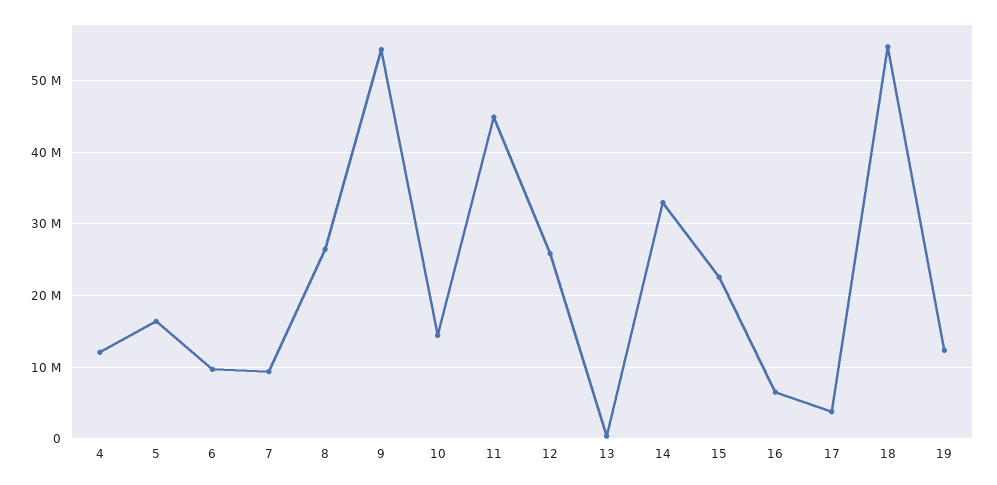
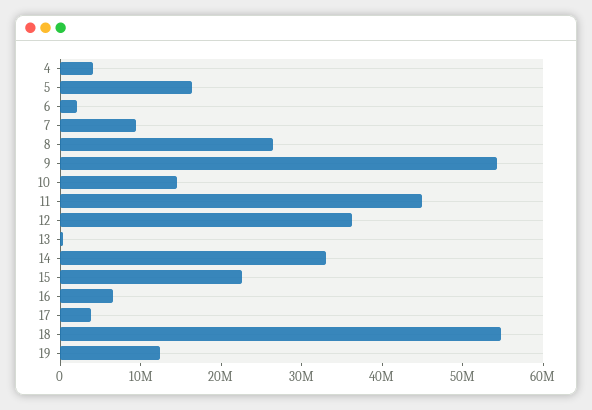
  {
-   "4": 12000000,
+   "4": 4000000,
    "5": 16000000,
-   "6": 10000000,
+   "6": 2000000,
    "7": 9000000,
    "8": 26000000,
    "9": 54000000,
    "10": 14000000,
    "11": 45000000,
-   "12": 26000000,
+   "12": 36000000,
    "13": 0,
    "14": 33000000,
    "15": 23000000,
    "16": 7000000,
    "17": 4000000,
    "18": 55000000,
    "19": 12000000
  }

